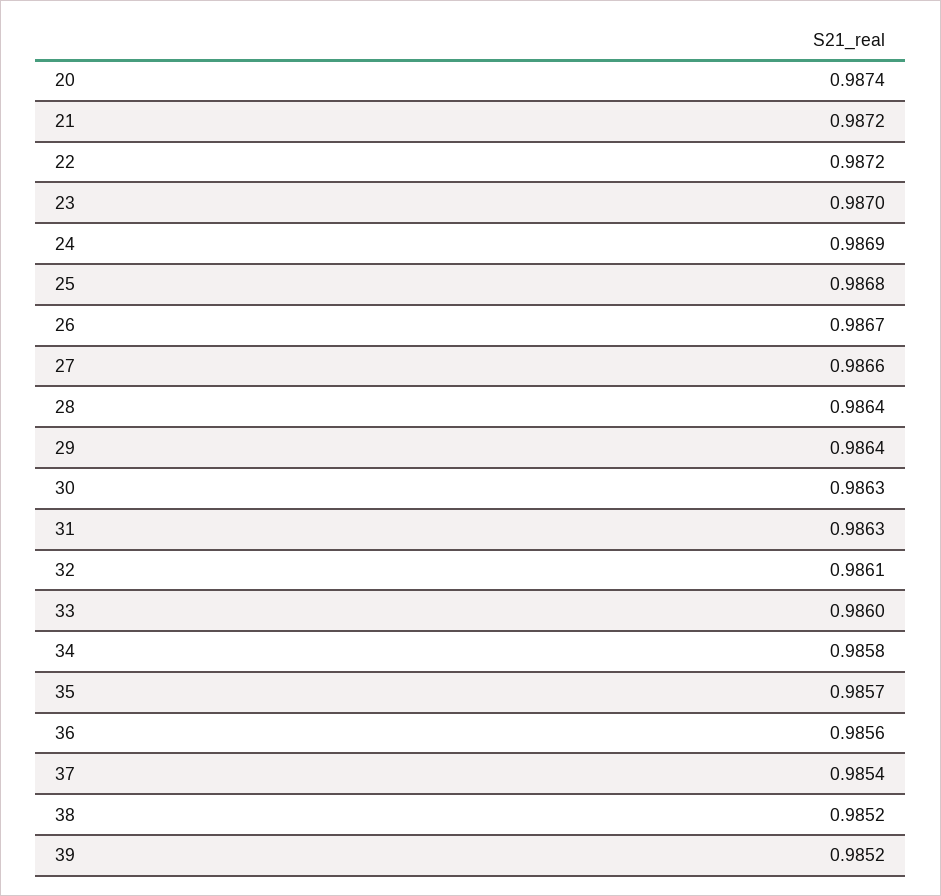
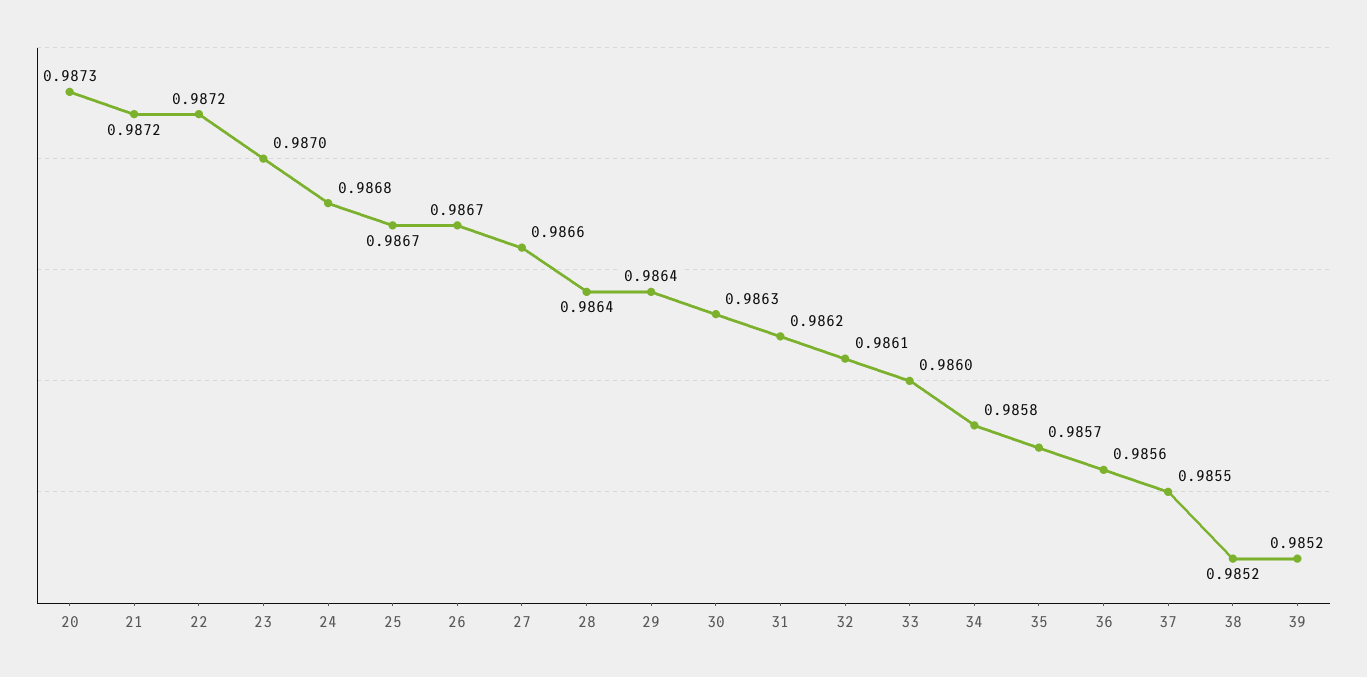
  {
-   "20": 0.9874,
+   "20": 0.9873,
    "21": 0.9872,
    "22": 0.9872,
    "23": 0.987,
-   "24": 0.9869,
+   "24": 0.9868,
-   "25": 0.9868,
+   "25": 0.9867,
    "26": 0.9867,
    "27": 0.9866,
    "28": 0.9864,
    "29": 0.9864,
    "30": 0.9863,
-   "31": 0.9863,
+   "31": 0.9862,
    "32": 0.9861,
    "33": 0.986,
    "34": 0.9858,
    "35": 0.9857,
    "36": 0.9856,
-   "37": 0.9854,
+   "37": 0.9855,
    "38": 0.9852,
    "39": 0.9852
  }

